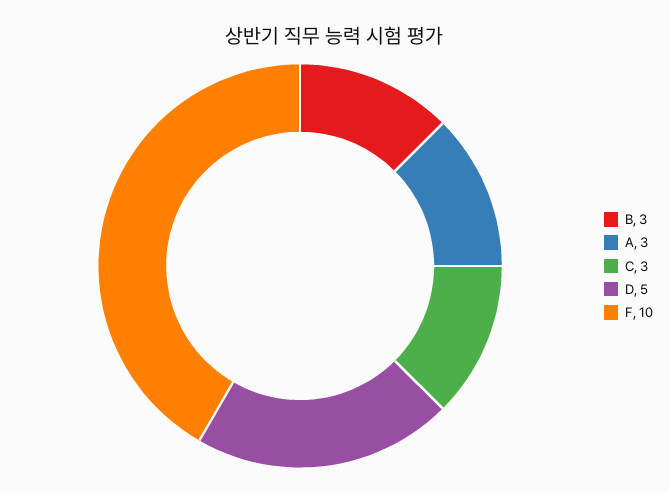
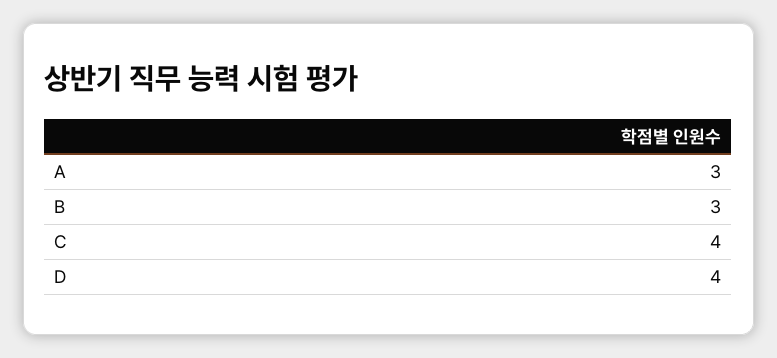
  {
    "B": 3,
    "A": 3,
-   "C": 3,
+   "C": 4,
-   "D": 5,
+   "D": 4
-   "F": 10
  }

